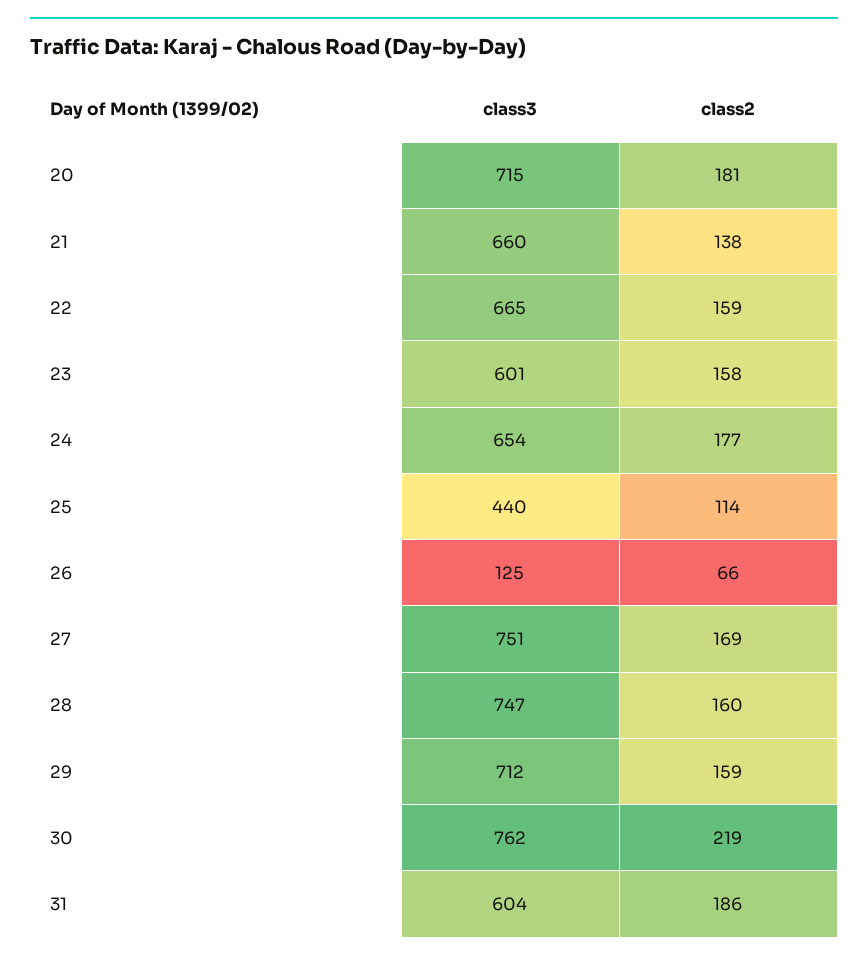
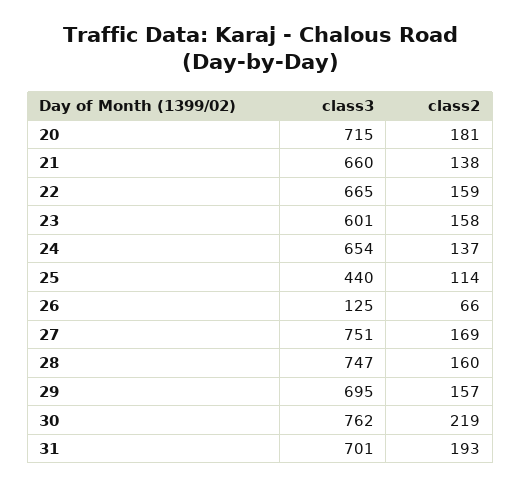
  {
    "class3": {
      "20": 715,
      "21": 660,
      "22": 665,
      "23": 601,
      "24": 654,
      "25": 440,
      "26": 125,
      "27": 751,
      "28": 747,
-     "29": 712,
+     "29": 695,
      "30": 762,
-     "31": 604
+     "31": 701
    },
    "class2": {
      "20": 181,
      "21": 138,
      "22": 159,
      "23": 158,
-     "24": 177,
+     "24": 137,
      "25": 114,
      "26": 66,
      "27": 169,
      "28": 160,
-     "29": 159,
+     "29": 157,
      "30": 219,
-     "31": 186
+     "31": 193
    }
  }

